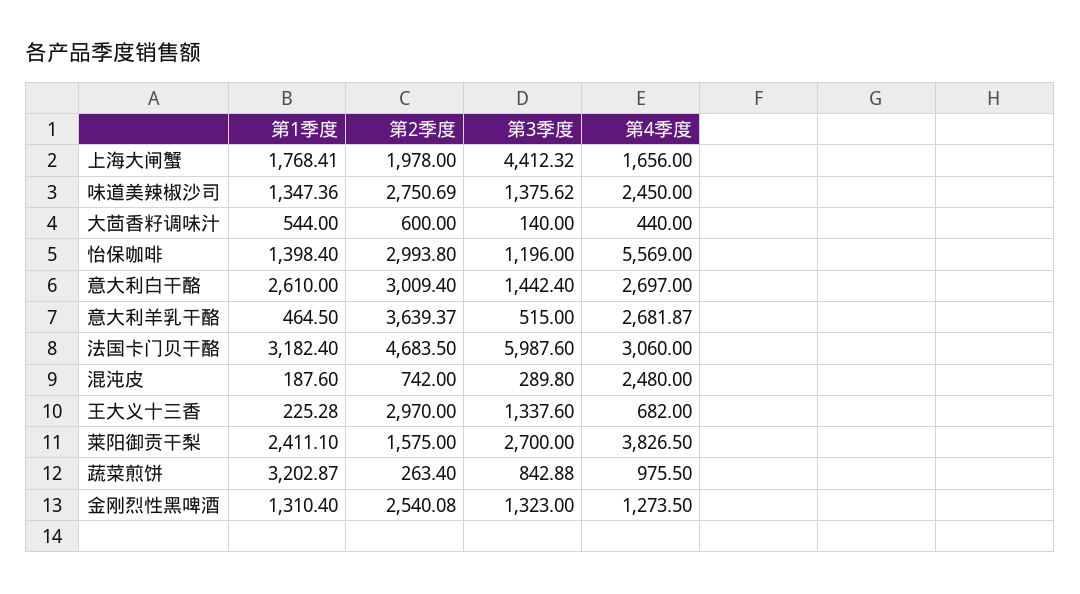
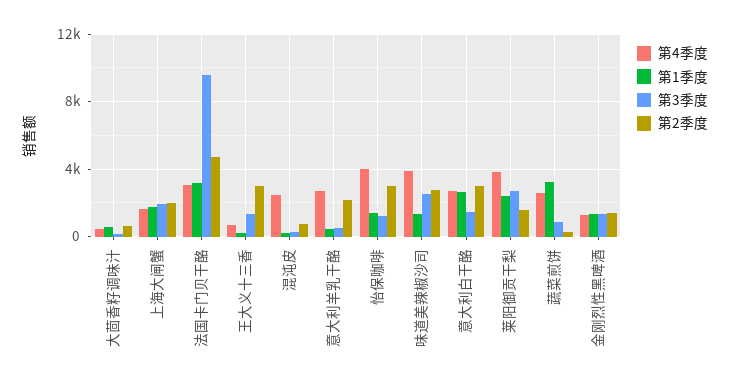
  {
    "第1季度": {
      "上海大闸蟹": 1768.41,
      "味道美辣椒沙司": 1347.36,
      "大茴香籽调味汁": 544,
      "怡保咖啡": 1398.4,
      "意大利白干酪": 2610,
      "意大利羊乳干酪": 464.5,
      "法国卡门贝干酪": 3182.4,
      "混沌皮": 187.6,
      "王大义十三香": 225.28,
      "莱阳御贡干梨": 2411.1,
      "蔬菜煎饼": 3202.87,
      "金刚烈性黑啤酒": 1310.4
    },
    "第2季度": {
      "上海大闸蟹": 1978,
      "味道美辣椒沙司": 2750.69,
      "大茴香籽调味汁": 600,
      "怡保咖啡": 2993.8,
      "意大利白干酪": 3009.4,
-     "意大利羊乳干酪": 3639.37,
+     "意大利羊乳干酪": 2000,
      "法国卡门贝干酪": 4683.5,
      "混沌皮": 742,
      "王大义十三香": 2970,
      "莱阳御贡干梨": 1575,
      "蔬菜煎饼": 263.4,
-     "金刚烈性黑啤酒": 2540.08
+     "金刚烈性黑啤酒": 1500
    },
    "第3季度": {
-     "上海大闸蟹": 4412.32,
+     "上海大闸蟹": 2000,
-     "味道美辣椒沙司": 1375.62,
+     "味道美辣椒沙司": 2500,
      "大茴香籽调味汁": 140,
      "怡保咖啡": 1196,
      "意大利白干酪": 1442.4,
      "意大利羊乳干酪": 515,
-     "法国卡门贝干酪": 5987.6,
+     "法国卡门贝干酪": 9500,
      "混沌皮": 289.8,
      "王大义十三香": 1337.6,
      "莱阳御贡干梨": 2700,
      "蔬菜煎饼": 842.88,
      "金刚烈性黑啤酒": 1323
    },
    "第4季度": {
      "上海大闸蟹": 1656,
-     "味道美辣椒沙司": 2450,
+     "味道美辣椒沙司": 4000,
      "大茴香籽调味汁": 440,
-     "怡保咖啡": 5569,
+     "怡保咖啡": 4000,
      "意大利白干酪": 2697,
      "意大利羊乳干酪": 2681.87,
      "法国卡门贝干酪": 3060,
      "混沌皮": 2480,
      "王大义十三香": 682,
      "莱阳御贡干梨": 3826.5,
-     "蔬菜煎饼": 975.5,
+     "蔬菜煎饼": 2500,
      "金刚烈性黑啤酒": 1273.5
    }
  }

